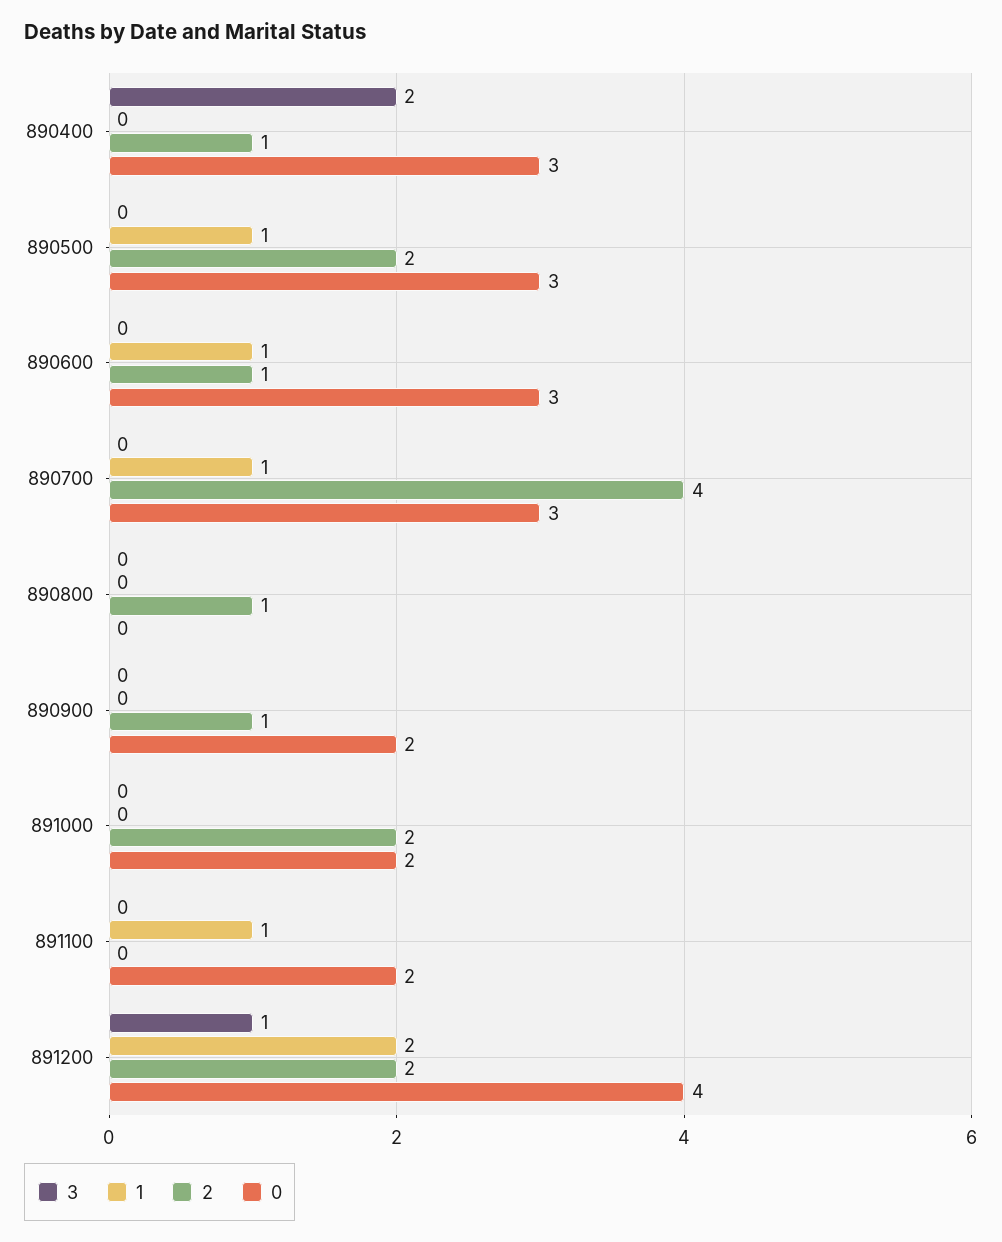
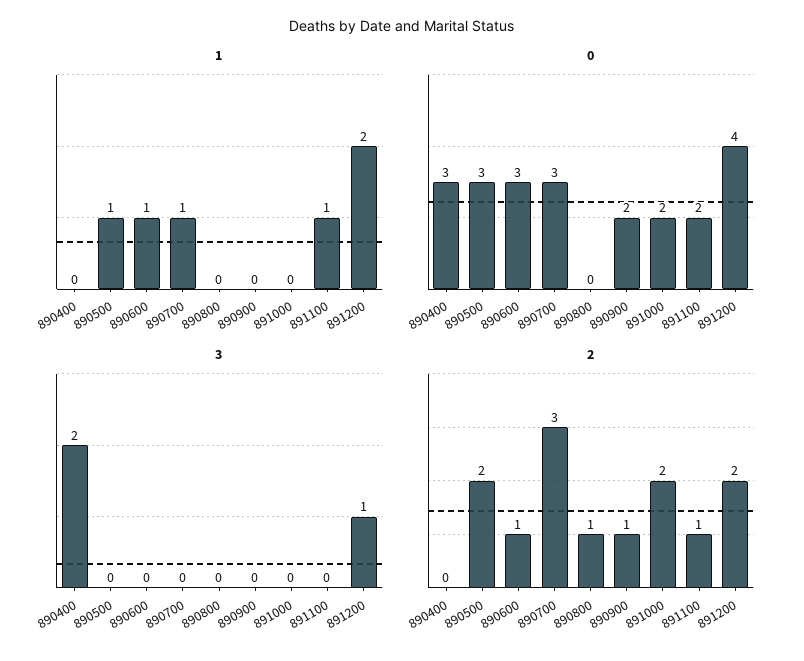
  {
    "3": {
      "890400": 2,
      "890500": 0,
      "890600": 0,
      "890700": 0,
      "890800": 0,
      "890900": 0,
      "891000": 0,
      "891100": 0,
      "891200": 1
    },
    "1": {
      "890400": 0,
      "890500": 1,
      "890600": 1,
      "890700": 1,
      "890800": 0,
      "890900": 0,
      "891000": 0,
      "891100": 1,
      "891200": 2
    },
    "2": {
-     "890400": 1,
+     "890400": 0,
      "890500": 2,
      "890600": 1,
-     "890700": 4,
+     "890700": 3,
      "890800": 1,
      "890900": 1,
      "891000": 2,
-     "891100": 0,
+     "891100": 1,
      "891200": 2
    },
    "0": {
      "890400": 3,
      "890500": 3,
      "890600": 3,
      "890700": 3,
      "890800": 0,
      "890900": 2,
      "891000": 2,
      "891100": 2,
      "891200": 4
    }
  }

